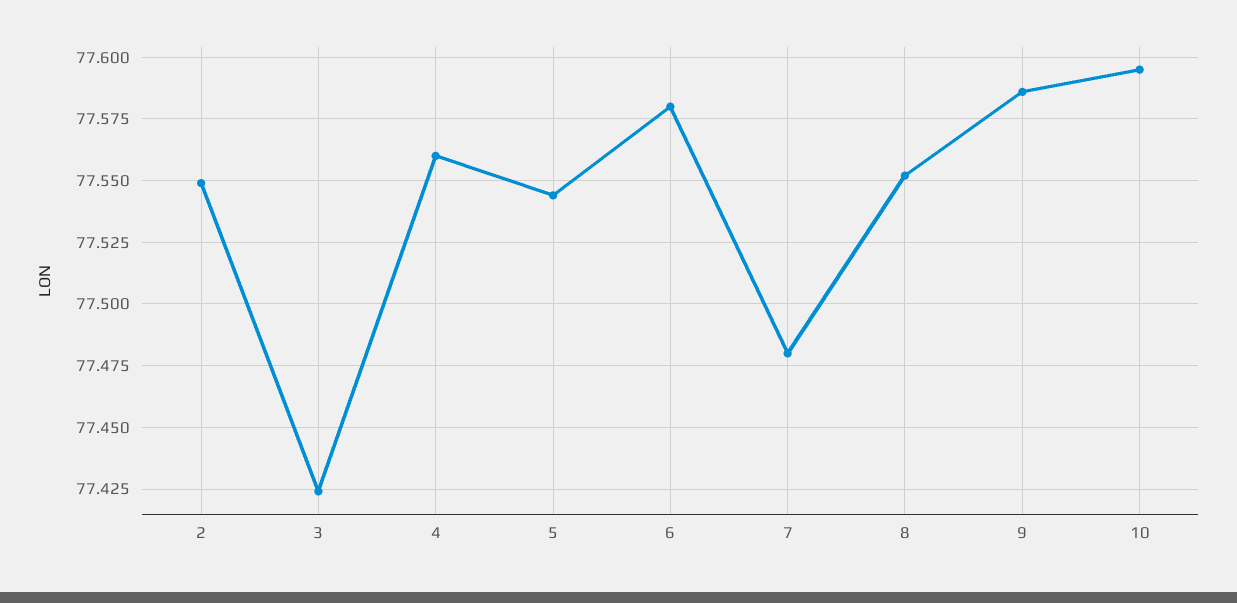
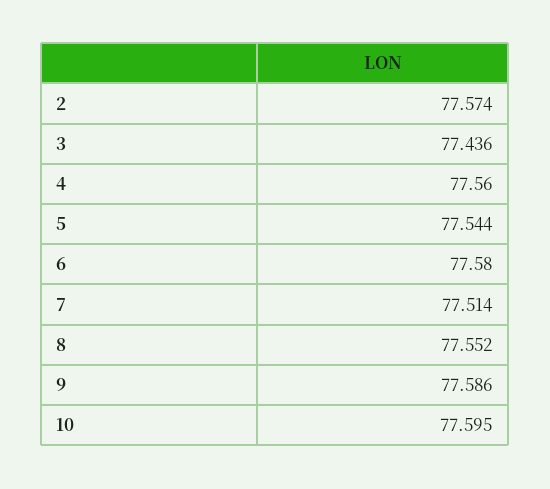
  {
-   "2": 77.55,
+   "2": 77.574,
-   "3": 77.425,
+   "3": 77.436,
    "4": 77.56,
    "5": 77.544,
    "6": 77.58,
-   "7": 77.48,
+   "7": 77.514,
    "8": 77.552,
    "9": 77.586,
    "10": 77.595
  }

